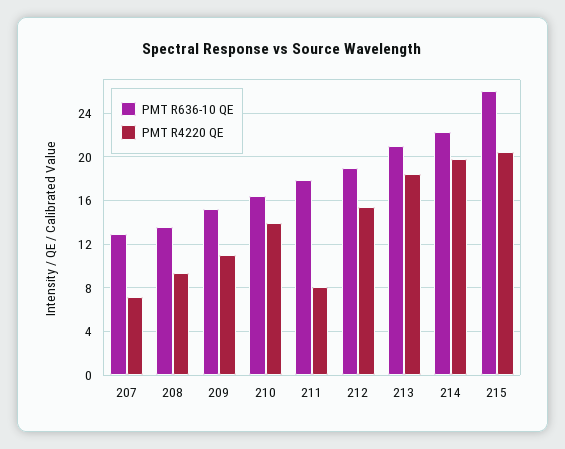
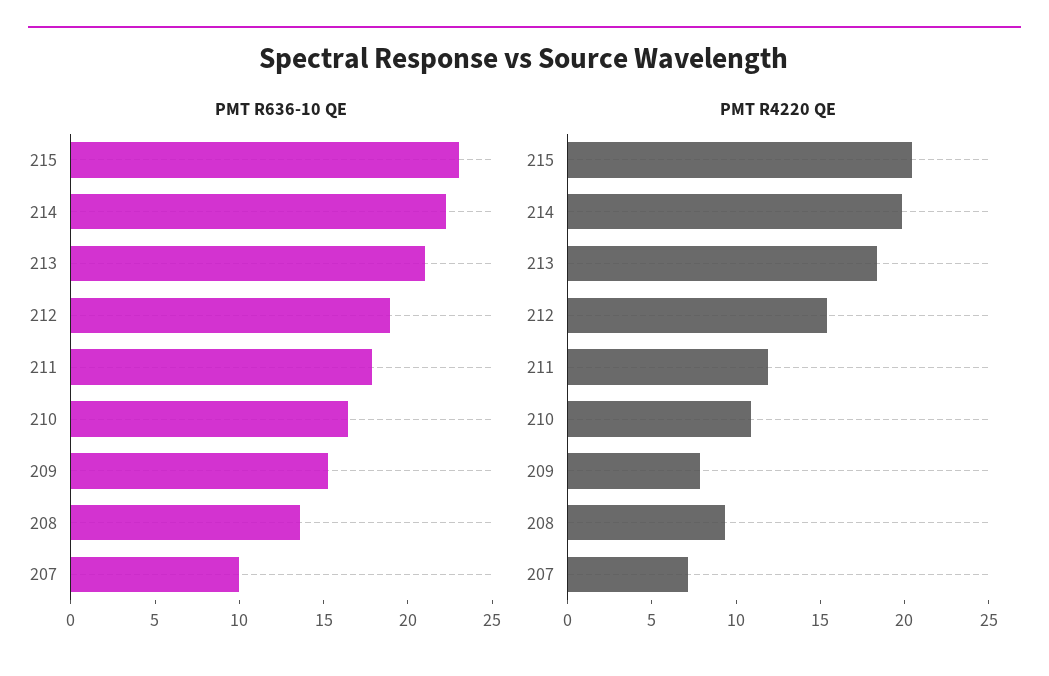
  {
    "PMT R636-10 QE": {
-     "207": 13,
+     "207": 10,
      "208": 14,
      "209": 15,
      "210": 16,
      "211": 18,
      "212": 19,
      "213": 21,
      "214": 22,
-     "215": 26
+     "215": 23
    },
    "PMT R4220 QE": {
      "207": 7,
      "208": 9,
-     "209": 11,
+     "209": 8,
-     "210": 14,
+     "210": 11,
-     "211": 8,
+     "211": 12,
      "212": 15,
      "213": 18,
      "214": 20,
      "215": 20
    }
  }

